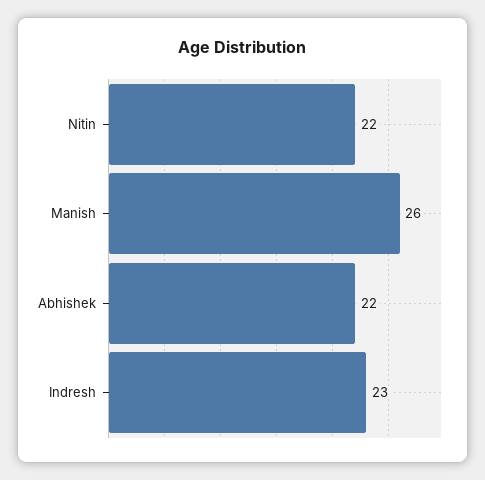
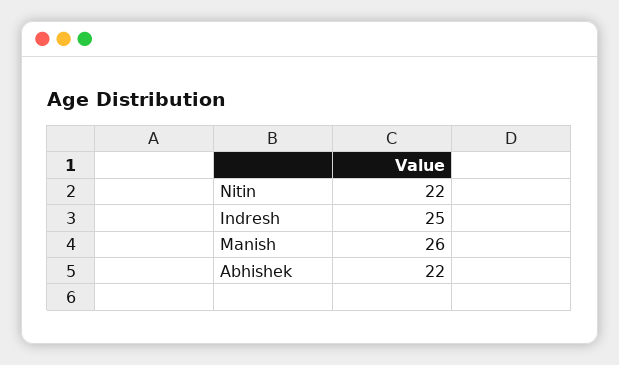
  {
    "Nitin": 22,
    "Manish": 26,
    "Abhishek": 22,
-   "Indresh": 23
+   "Indresh": 25
  }

